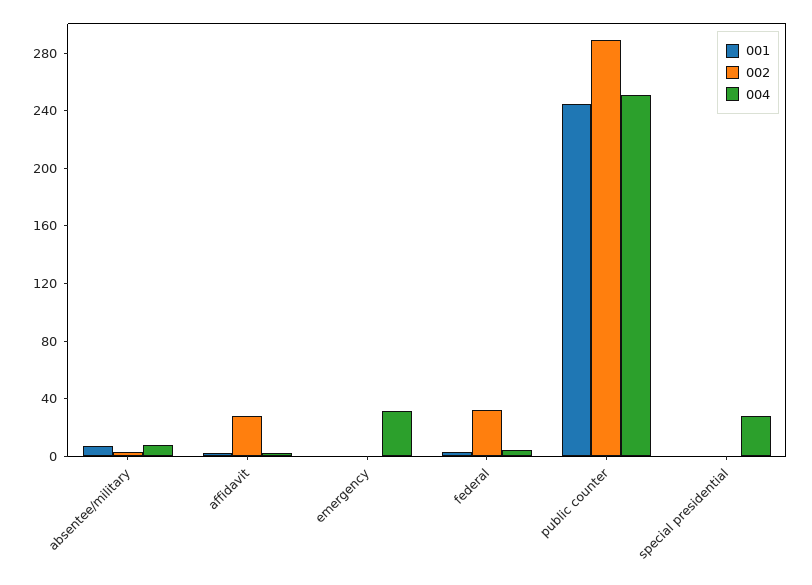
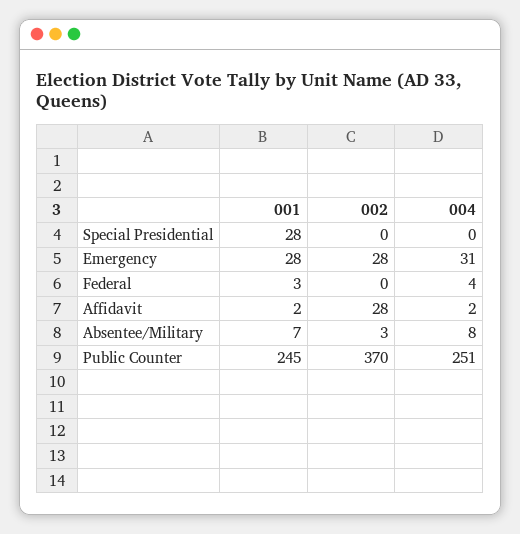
  {
    "001": {
      "absentee/military": 7,
      "affidavit": 2,
-     "emergency": 0,
+     "emergency": 28,
      "federal": 3,
      "public counter": 245,
-     "special presidential": 0
+     "special presidential": 28
    },
    "002": {
      "absentee/military": 3,
      "affidavit": 28,
-     "emergency": 0,
+     "emergency": 28,
-     "federal": 30,
+     "federal": 0,
-     "public counter": 290,
+     "public counter": 370,
      "special presidential": 0
    },
    "004": {
      "absentee/military": 8,
      "affidavit": 2,
      "emergency": 31,
      "federal": 4,
      "public counter": 251,
-     "special presidential": 30
+     "special presidential": 0
    }
  }

